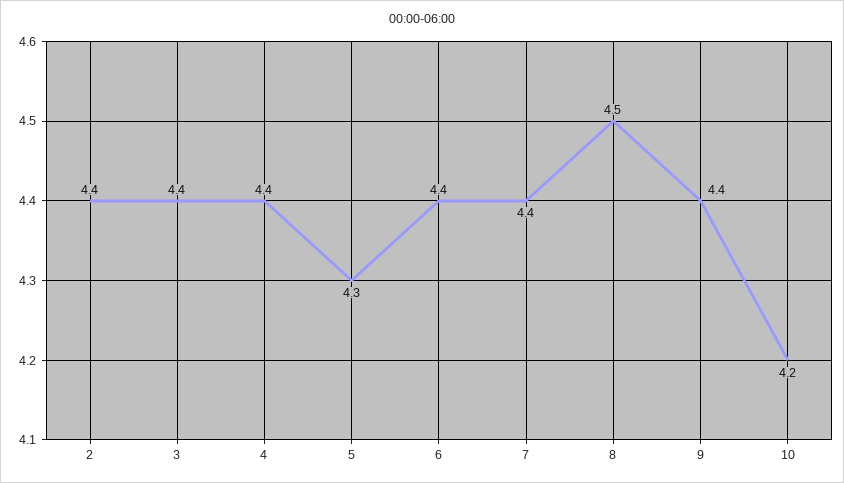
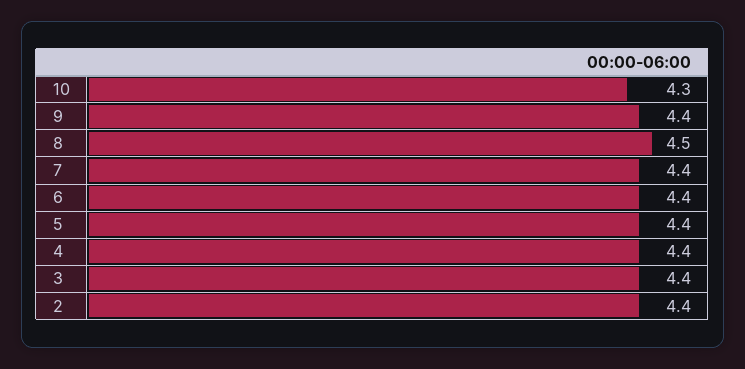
  {
    "2": 4.4,
    "3": 4.4,
    "4": 4.4,
-   "5": 4.3,
+   "5": 4.4,
    "6": 4.4,
    "7": 4.4,
    "8": 4.5,
    "9": 4.4,
-   "10": 4.2
+   "10": 4.3
  }

